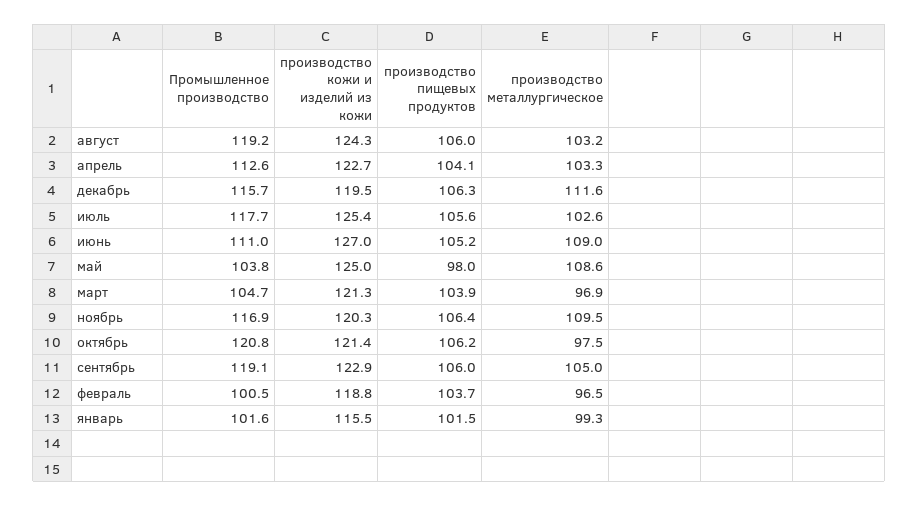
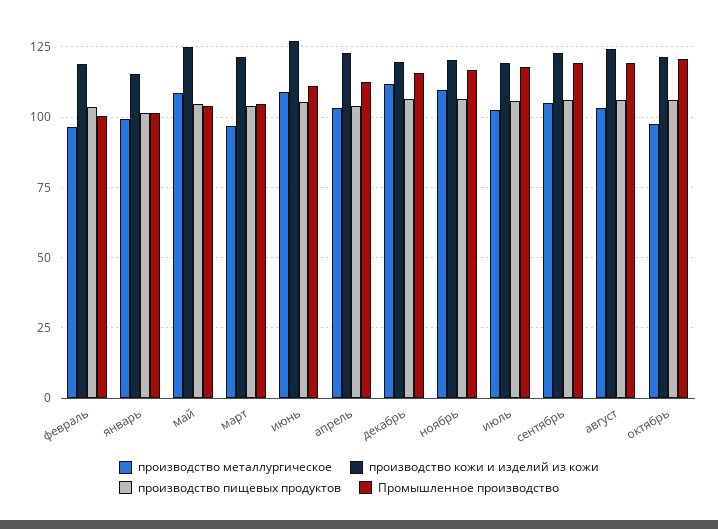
  {
    "Промышленное производство": {
      "август": 119.2,
      "апрель": 112.6,
      "декабрь": 115.7,
      "июль": 117.7,
      "июнь": 111,
      "май": 103.8,
      "март": 104.7,
      "ноябрь": 116.9,
      "октябрь": 120.8,
      "сентябрь": 119.1,
      "февраль": 100.5,
      "январь": 101.6
    },
    "производство кожи и изделий из кожи": {
      "август": 124.3,
      "апрель": 122.7,
      "декабрь": 119.5,
-     "июль": 125.4,
+     "июль": 120,
      "июнь": 127,
      "май": 125,
      "март": 121.3,
      "ноябрь": 120.3,
      "октябрь": 121.4,
      "сентябрь": 122.9,
      "февраль": 118.8,
      "январь": 115.5
    },
    "производство пищевых продуктов": {
      "август": 106,
      "апрель": 104.1,
      "декабрь": 106.3,
      "июль": 105.6,
      "июнь": 105.2,
-     "май": 98,
+     "май": 105,
      "март": 103.9,
      "ноябрь": 106.4,
      "октябрь": 106.2,
      "сентябрь": 106,
      "февраль": 103.7,
      "январь": 101.5
    },
    "производство металлургическое": {
      "август": 103.2,
      "апрель": 103.3,
      "декабрь": 111.6,
      "июль": 102.6,
      "июнь": 109,
      "май": 108.6,
      "март": 96.9,
      "ноябрь": 109.5,
      "октябрь": 97.5,
      "сентябрь": 105,
      "февраль": 96.5,
      "январь": 99.3
    }
  }

